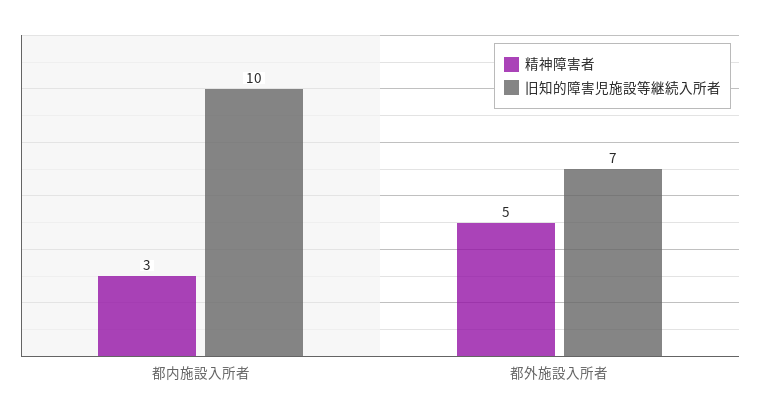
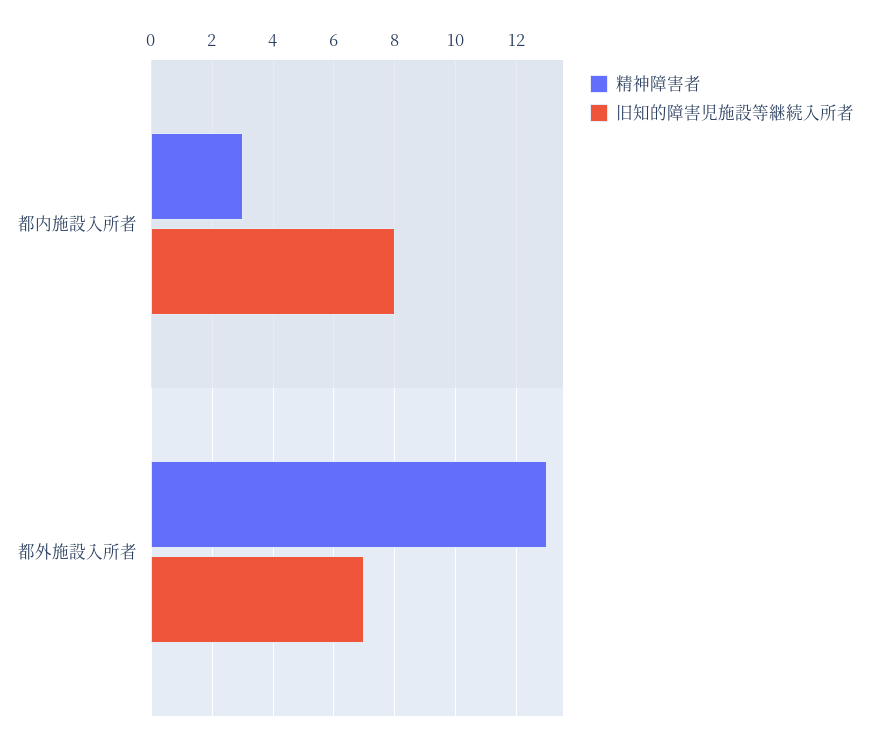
  {
    "精神障害者": {
      "都内施設入所者": 3,
-     "都外施設入所者": 5
+     "都外施設入所者": 13
    },
    "旧知的障害児施設等継続入所者": {
-     "都内施設入所者": 10,
+     "都内施設入所者": 8,
      "都外施設入所者": 7
    }
  }

